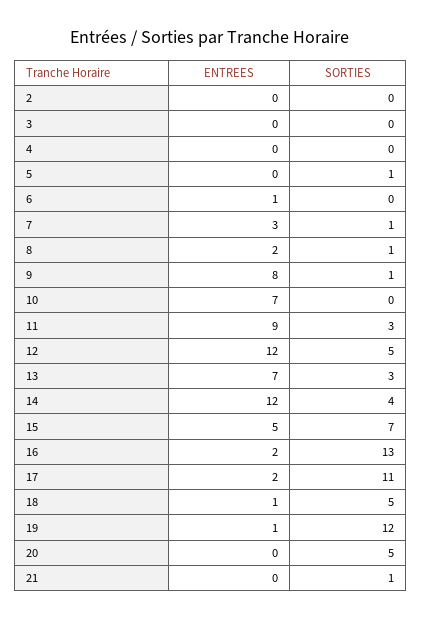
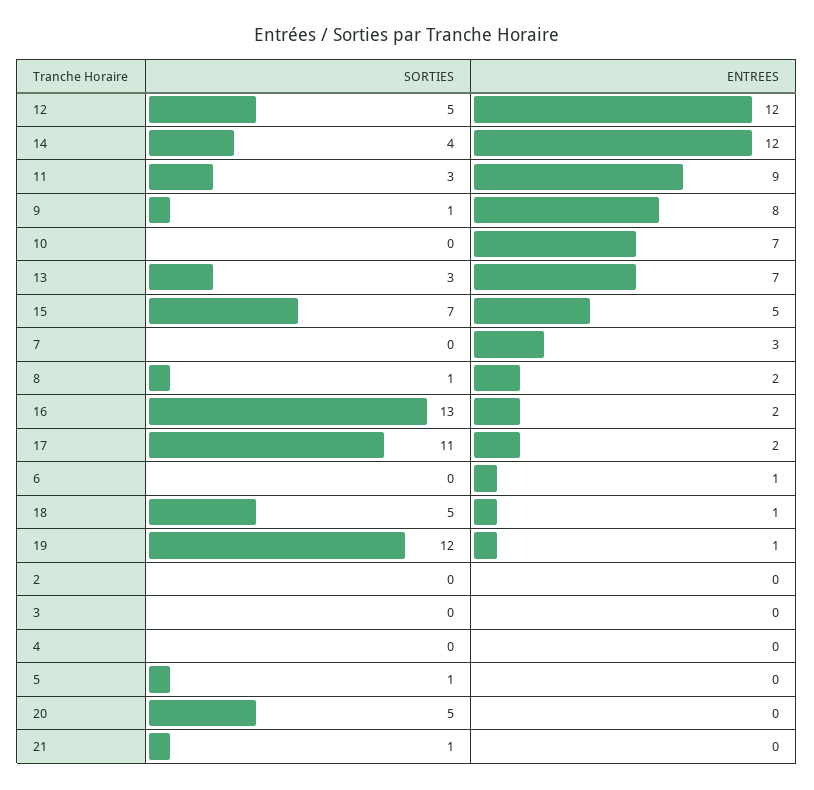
  {
    "ENTREES": {
      "2": 0,
      "3": 0,
      "4": 0,
      "5": 0,
      "6": 1,
      "7": 3,
      "8": 2,
      "9": 8,
      "10": 7,
      "11": 9,
      "12": 12,
      "13": 7,
      "14": 12,
      "15": 5,
      "16": 2,
      "17": 2,
      "18": 1,
      "19": 1,
      "20": 0,
      "21": 0
    },
    "SORTIES": {
      "2": 0,
      "3": 0,
      "4": 0,
      "5": 1,
      "6": 0,
-     "7": 1,
+     "7": 0,
      "8": 1,
      "9": 1,
      "10": 0,
      "11": 3,
      "12": 5,
      "13": 3,
      "14": 4,
      "15": 7,
      "16": 13,
      "17": 11,
      "18": 5,
      "19": 12,
      "20": 5,
      "21": 1
    }
  }

